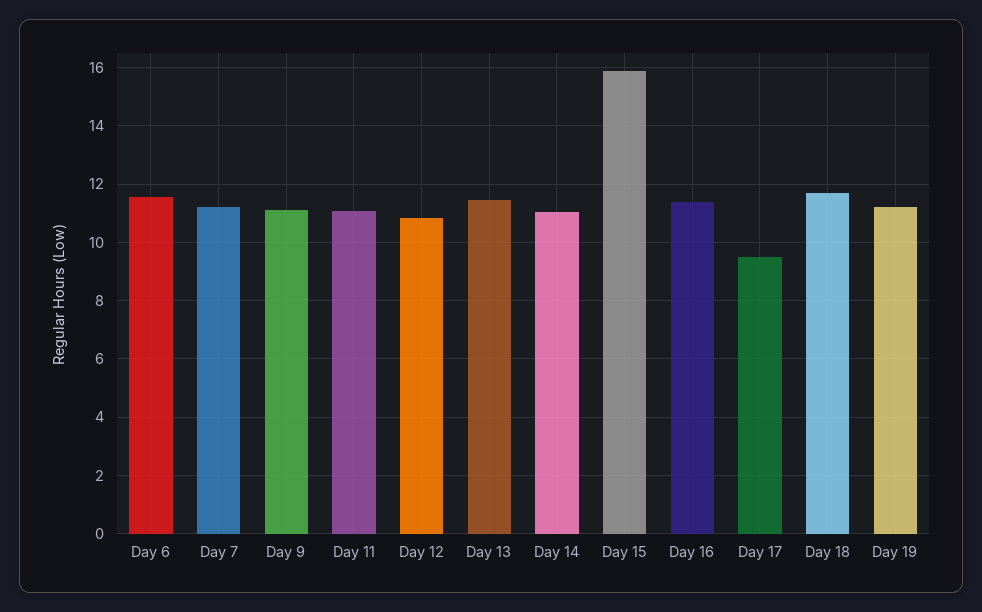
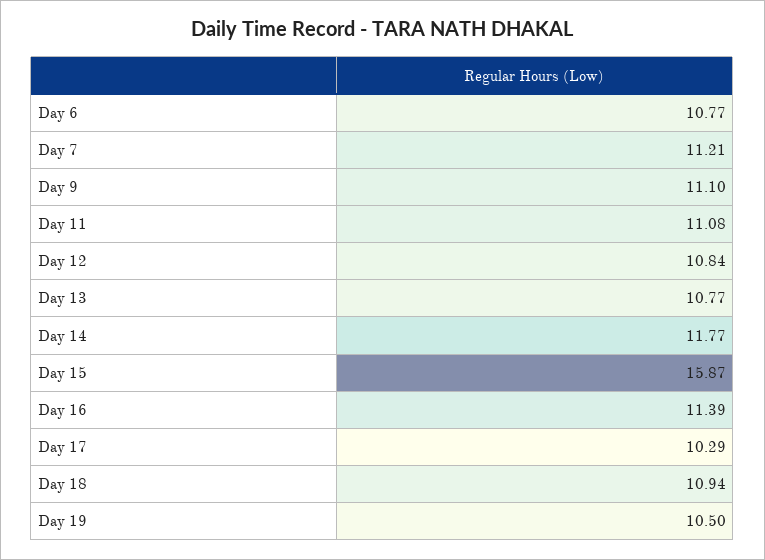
  {
-   "Day 6": 11.5,
+   "Day 6": 10.77,
    "Day 7": 11.21,
    "Day 9": 11.1,
    "Day 11": 11.08,
    "Day 12": 10.84,
-   "Day 13": 11.5,
+   "Day 13": 10.77,
-   "Day 14": 11,
+   "Day 14": 11.77,
    "Day 15": 15.87,
    "Day 16": 11.39,
-   "Day 17": 9.5,
+   "Day 17": 10.29,
-   "Day 18": 11.75,
+   "Day 18": 10.94,
-   "Day 19": 11.25
+   "Day 19": 10.5
  }

